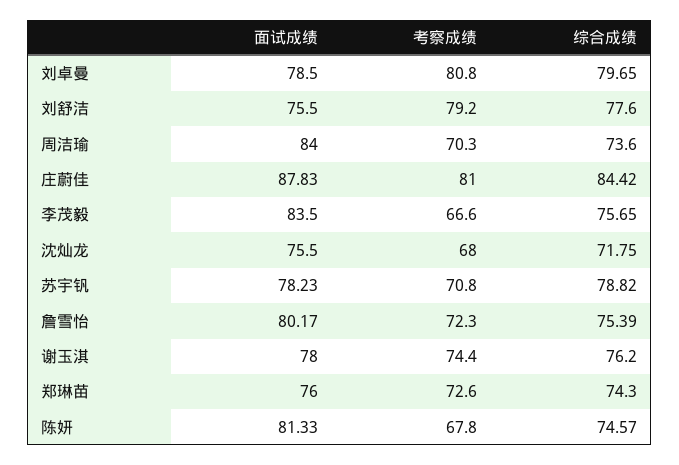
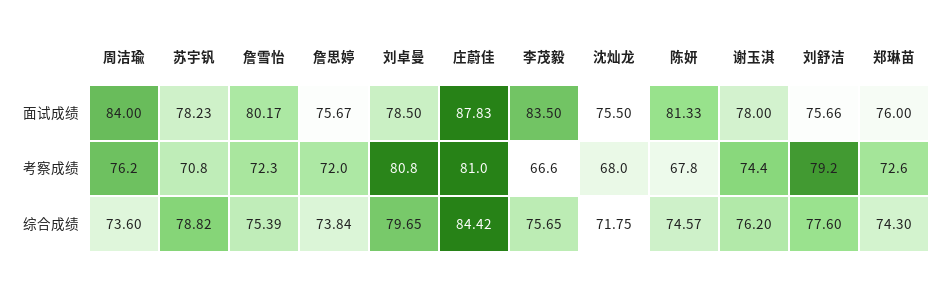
  {
    "面试成绩": {
      "刘卓曼": 78.5,
-     "刘舒洁": 75.5,
+     "刘舒洁": 75.66,
      "周洁瑜": 84,
      "庄蔚佳": 87.83,
      "李茂毅": 83.5,
      "沈灿龙": 75.5,
      "苏宇钒": 78.23,
      "詹雪怡": 80.17,
      "谢玉淇": 78,
      "郑琳苗": 76,
-     "陈妍": 81.33
+     "陈妍": 81.33,
+     "詹思婷": 75.67
    },
    "考察成绩": {
      "刘卓曼": 80.8,
      "刘舒洁": 79.2,
-     "周洁瑜": 70.3,
+     "周洁瑜": 76.2,
      "庄蔚佳": 81,
      "李茂毅": 66.6,
      "沈灿龙": 68,
      "苏宇钒": 70.8,
      "詹雪怡": 72.3,
      "谢玉淇": 74.4,
      "郑琳苗": 72.6,
-     "陈妍": 67.8
+     "陈妍": 67.8,
+     "詹思婷": 72
    },
    "综合成绩": {
      "刘卓曼": 79.65,
      "刘舒洁": 77.6,
      "周洁瑜": 73.6,
      "庄蔚佳": 84.42,
      "李茂毅": 75.65,
      "沈灿龙": 71.75,
      "苏宇钒": 78.82,
      "詹雪怡": 75.39,
      "谢玉淇": 76.2,
      "郑琳苗": 74.3,
-     "陈妍": 74.57
+     "陈妍": 74.57,
+     "詹思婷": 73.84
    }
  }

